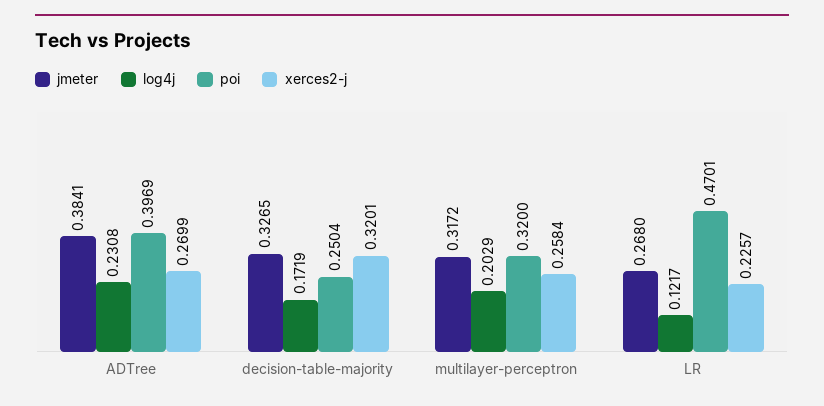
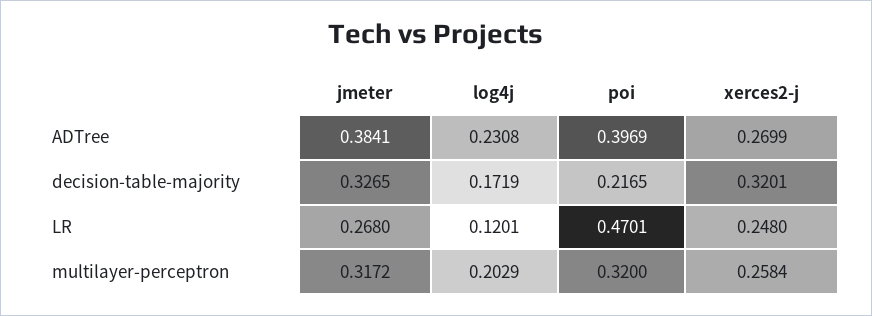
  {
    "jmeter": {
      "ADTree": 0.3841,
      "decision-table-majority": 0.3265,
      "multilayer-perceptron": 0.3172,
      "LR": 0.268
    },
    "log4j": {
      "ADTree": 0.2308,
      "decision-table-majority": 0.1719,
      "multilayer-perceptron": 0.2029,
-     "LR": 0.1217
+     "LR": 0.1201
    },
    "poi": {
      "ADTree": 0.3969,
-     "decision-table-majority": 0.2504,
+     "decision-table-majority": 0.2165,
      "multilayer-perceptron": 0.32,
      "LR": 0.4701
    },
    "xerces2-j": {
      "ADTree": 0.2699,
      "decision-table-majority": 0.3201,
      "multilayer-perceptron": 0.2584,
-     "LR": 0.2257
+     "LR": 0.248
    }
  }

